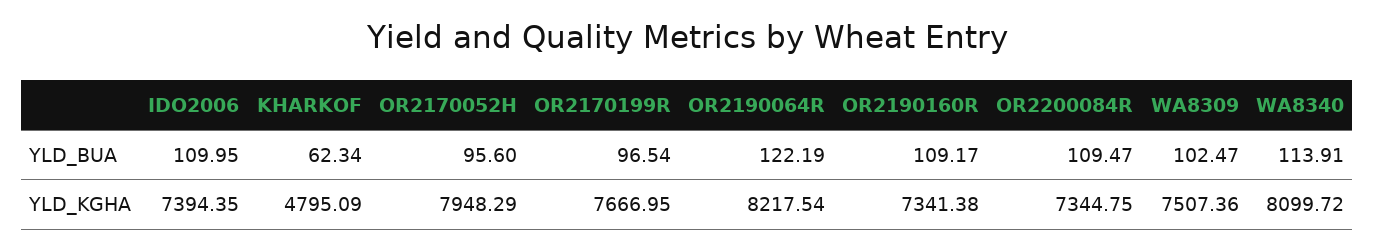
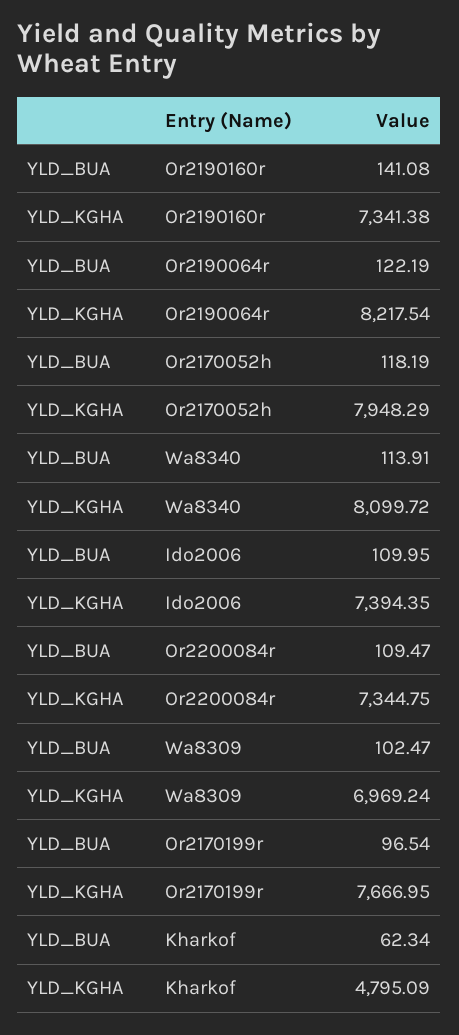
  {
    "IDO2006": {
      "YLD_BUA": 109.95,
      "YLD_KGHA": 7394.35
    },
    "KHARKOF": {
      "YLD_BUA": 62.34,
      "YLD_KGHA": 4795.09
    },
    "OR2170052H": {
-     "YLD_BUA": 95.6,
+     "YLD_BUA": 118.19,
      "YLD_KGHA": 7948.29
    },
    "OR2170199R": {
      "YLD_BUA": 96.54,
      "YLD_KGHA": 7666.95
    },
    "OR2190064R": {
      "YLD_BUA": 122.19,
      "YLD_KGHA": 8217.54
    },
    "OR2190160R": {
-     "YLD_BUA": 109.17,
+     "YLD_BUA": 141.08,
      "YLD_KGHA": 7341.38
    },
    "OR2200084R": {
      "YLD_BUA": 109.47,
      "YLD_KGHA": 7344.75
    },
    "WA8309": {
      "YLD_BUA": 102.47,
-     "YLD_KGHA": 7507.36
+     "YLD_KGHA": 6969.24
    },
    "WA8340": {
      "YLD_BUA": 113.91,
      "YLD_KGHA": 8099.72
    }
  }

